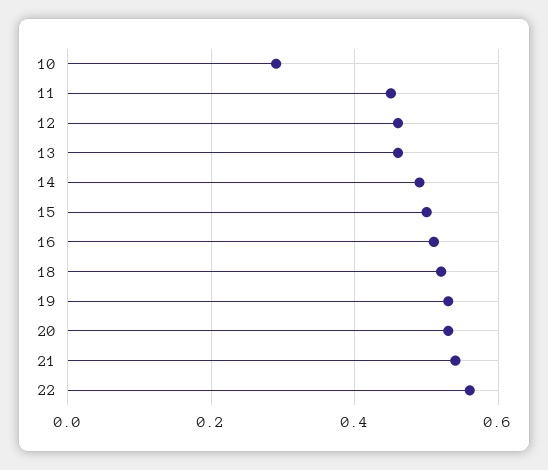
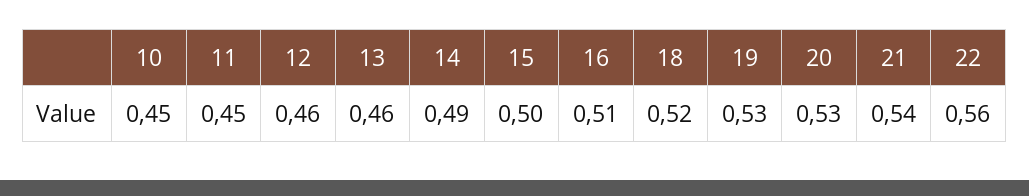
  {
-   "10": 0.3,
+   "10": 0.45,
    "11": 0.45,
    "12": 0.46,
    "13": 0.46,
    "14": 0.49,
    "15": 0.5,
    "16": 0.51,
    "18": 0.52,
    "19": 0.53,
    "20": 0.53,
    "21": 0.54,
    "22": 0.56
  }

